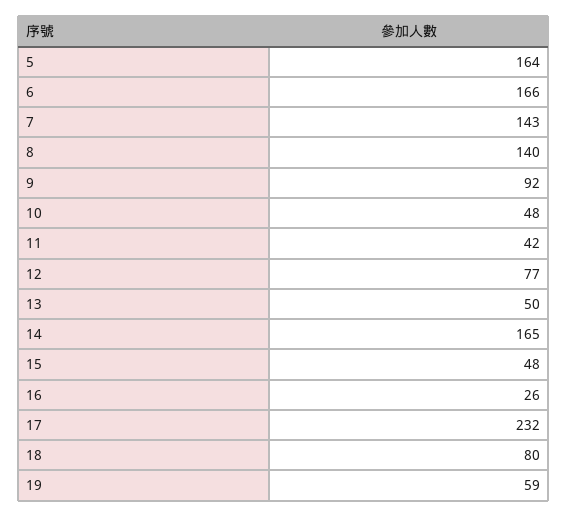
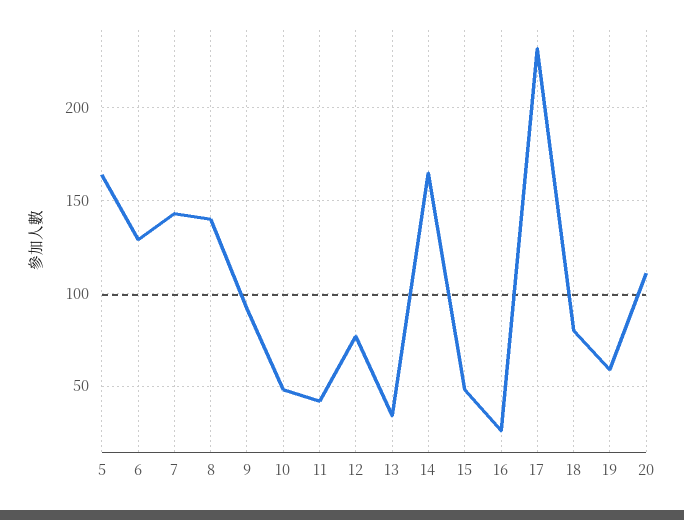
  {
    "5": 164,
-   "6": 166,
+   "6": 130,
    "7": 143,
    "8": 140,
    "9": 92,
    "10": 48,
    "11": 42,
    "12": 77,
-   "13": 50,
+   "13": 35,
    "14": 165,
    "15": 48,
    "16": 26,
    "17": 232,
    "18": 80,
-   "19": 59
+   "19": 59,
+   "20": 110
  }

